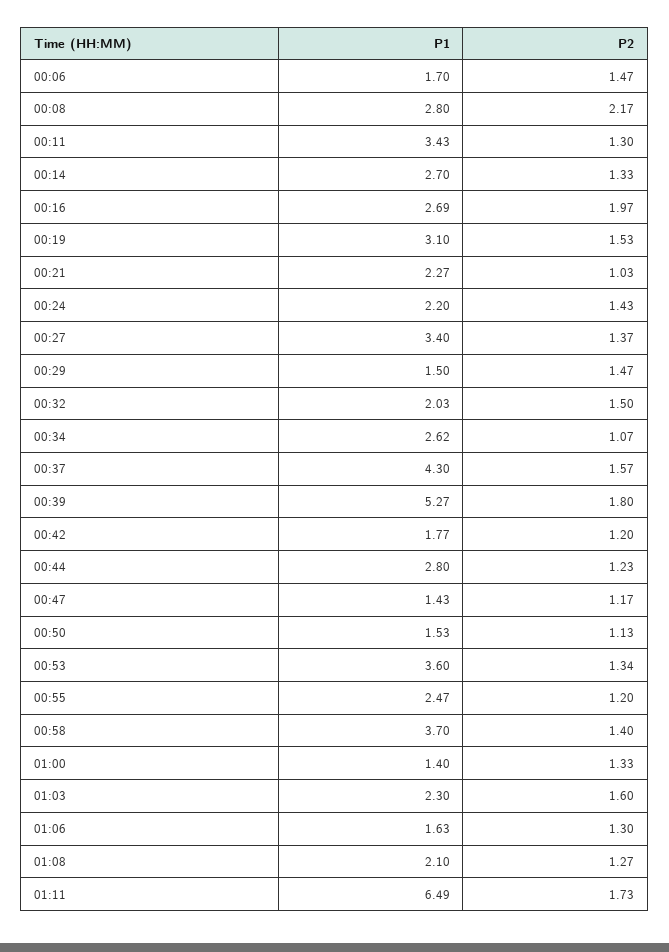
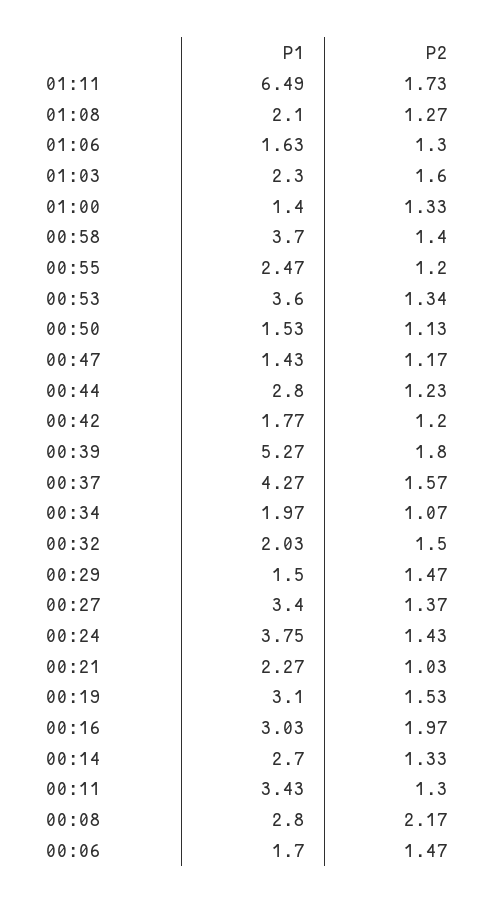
  {
    "P1": {
      "00:06": 1.7,
      "00:08": 2.8,
      "00:11": 3.43,
      "00:14": 2.7,
-     "00:16": 2.69,
+     "00:16": 3.03,
      "00:19": 3.1,
      "00:21": 2.27,
-     "00:24": 2.2,
+     "00:24": 3.75,
      "00:27": 3.4,
      "00:29": 1.5,
      "00:32": 2.03,
-     "00:34": 2.62,
+     "00:34": 1.97,
-     "00:37": 4.3,
+     "00:37": 4.27,
      "00:39": 5.27,
      "00:42": 1.77,
      "00:44": 2.8,
      "00:47": 1.43,
      "00:50": 1.53,
      "00:53": 3.6,
      "00:55": 2.47,
      "00:58": 3.7,
      "01:00": 1.4,
      "01:03": 2.3,
      "01:06": 1.63,
      "01:08": 2.1,
      "01:11": 6.49
    },
    "P2": {
      "00:06": 1.47,
      "00:08": 2.17,
      "00:11": 1.3,
      "00:14": 1.33,
      "00:16": 1.97,
      "00:19": 1.53,
      "00:21": 1.03,
      "00:24": 1.43,
      "00:27": 1.37,
      "00:29": 1.47,
      "00:32": 1.5,
      "00:34": 1.07,
      "00:37": 1.57,
      "00:39": 1.8,
      "00:42": 1.2,
      "00:44": 1.23,
      "00:47": 1.17,
      "00:50": 1.13,
      "00:53": 1.34,
      "00:55": 1.2,
      "00:58": 1.4,
      "01:00": 1.33,
      "01:03": 1.6,
      "01:06": 1.3,
      "01:08": 1.27,
      "01:11": 1.73
    }
  }

